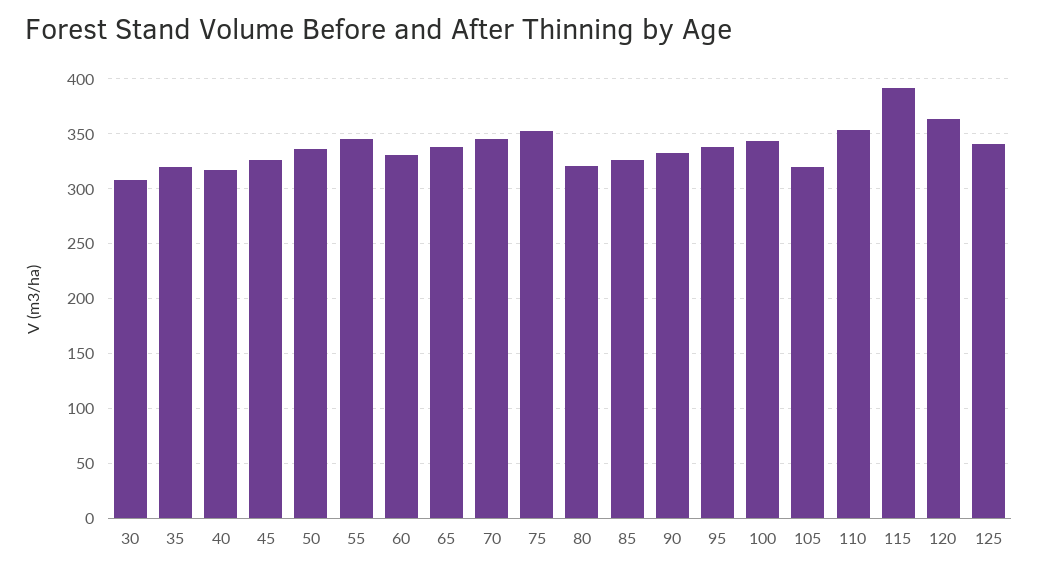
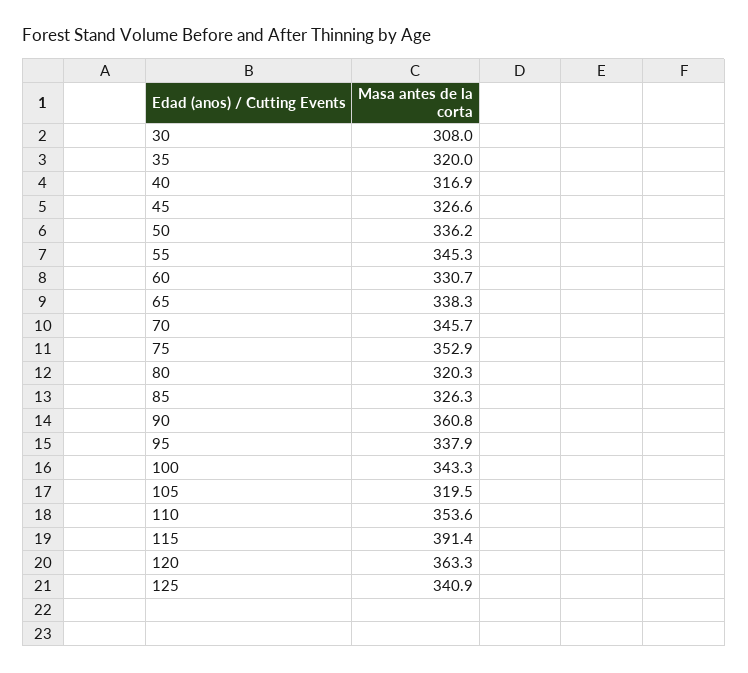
  {
    "30": 308,
    "35": 320,
    "40": 316.9,
    "45": 326.6,
    "50": 336.2,
    "55": 345.3,
    "60": 330.7,
    "65": 338.3,
    "70": 345.7,
    "75": 352.9,
    "80": 320.3,
    "85": 326.3,
-   "90": 330,
+   "90": 360.8,
    "95": 337.9,
    "100": 343.3,
    "105": 319.5,
    "110": 353.6,
    "115": 391.4,
    "120": 363.3,
    "125": 340.9
  }

